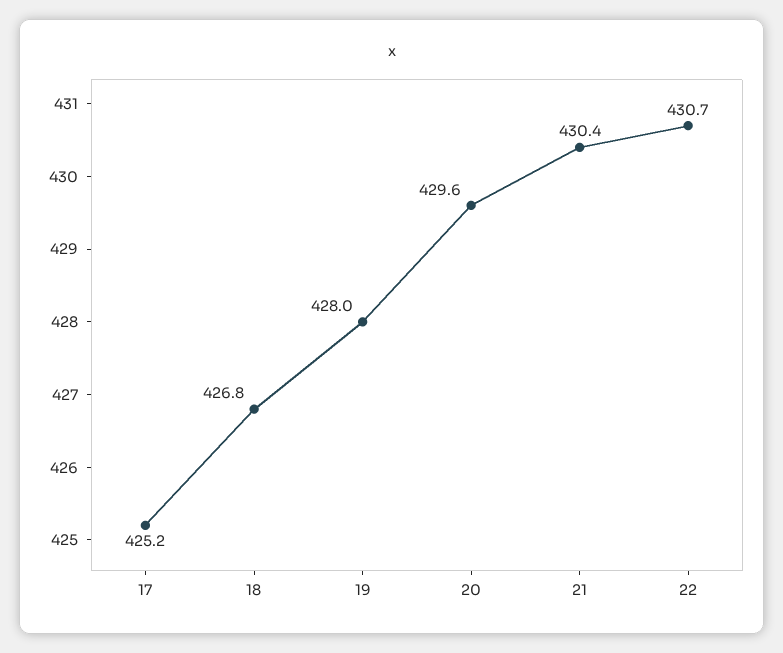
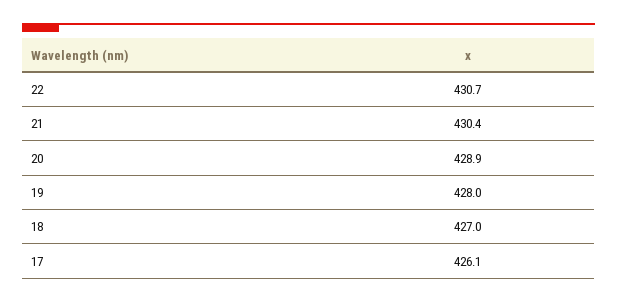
  {
-   "17": 425.2,
+   "17": 426.1,
-   "18": 426.8,
+   "18": 427,
    "19": 428,
-   "20": 429.6,
+   "20": 428.9,
    "21": 430.4,
    "22": 430.7
  }

